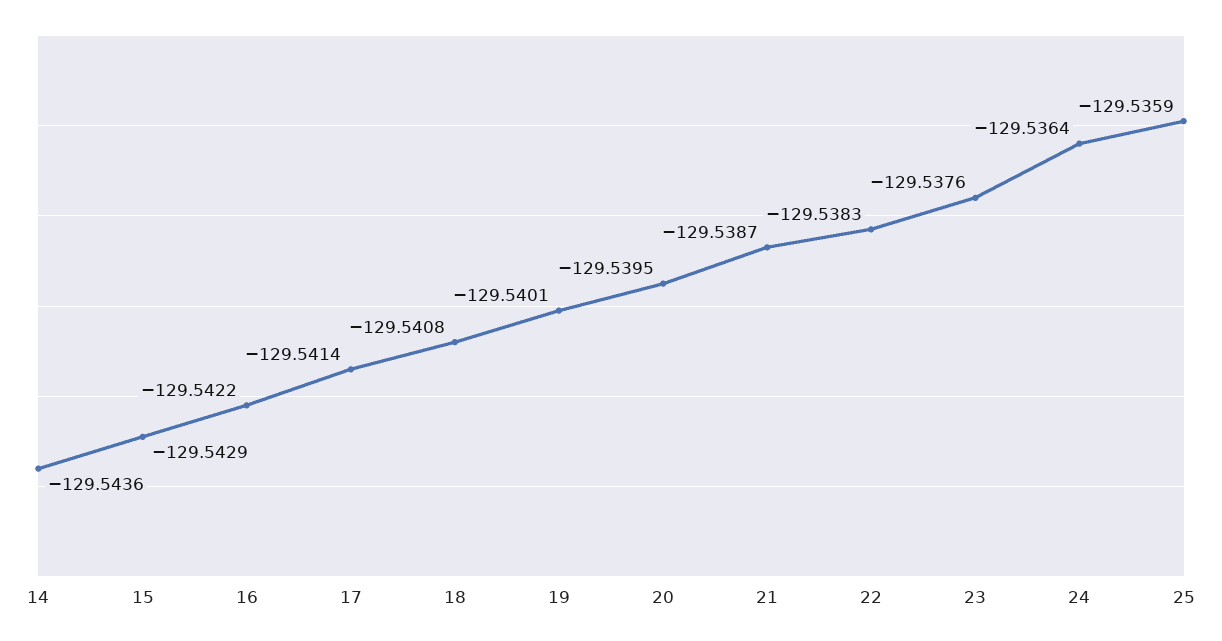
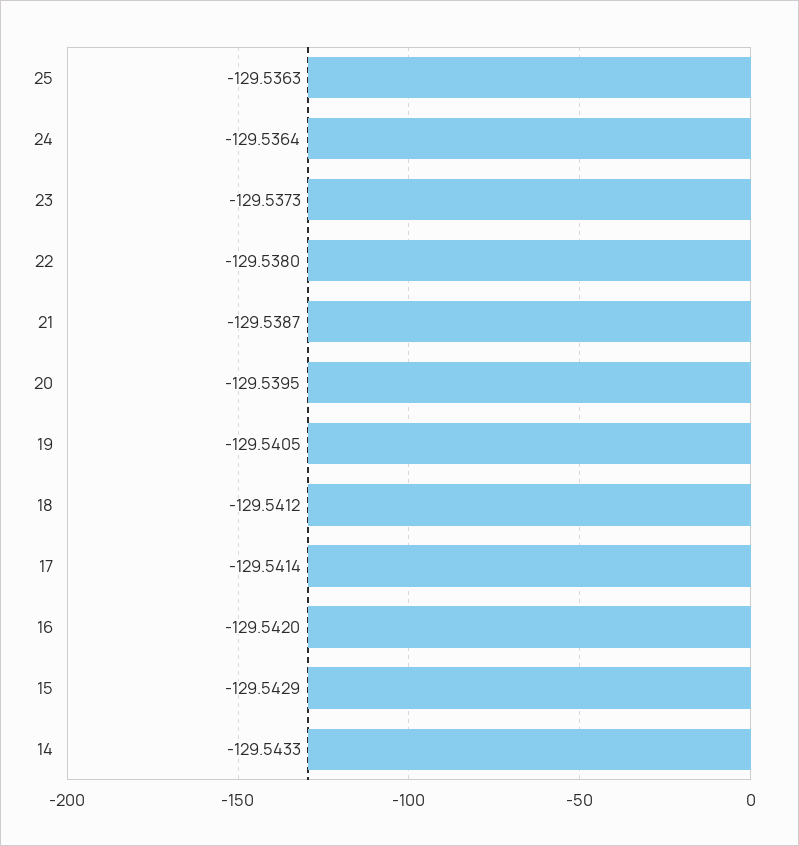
  {
-   "14": -129.5436,
+   "14": -129.5433,
    "15": -129.5429,
-   "16": -129.5422,
+   "16": -129.542,
    "17": -129.5414,
-   "18": -129.5408,
+   "18": -129.5412,
-   "19": -129.5401,
+   "19": -129.5405,
    "20": -129.5395,
    "21": -129.5387,
-   "22": -129.5383,
+   "22": -129.538,
-   "23": -129.5376,
+   "23": -129.5373,
    "24": -129.5364,
-   "25": -129.5359
+   "25": -129.5363
  }

